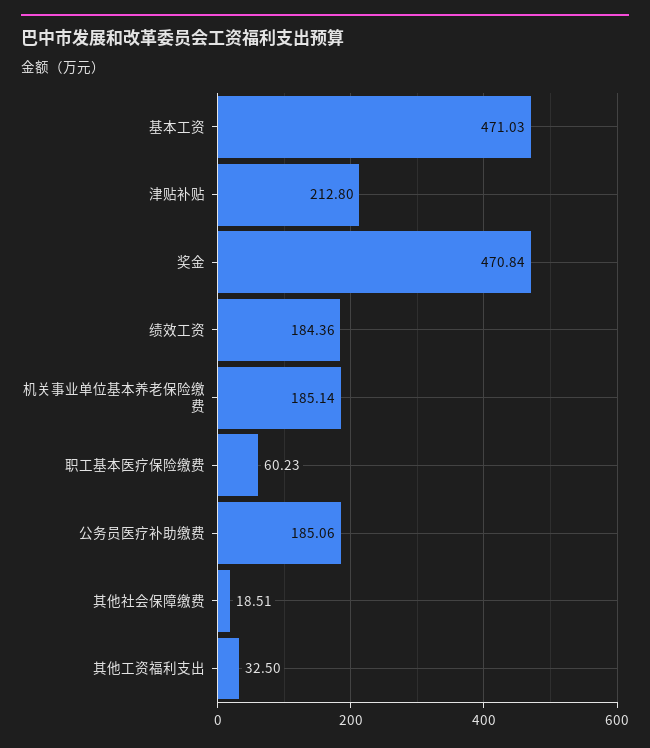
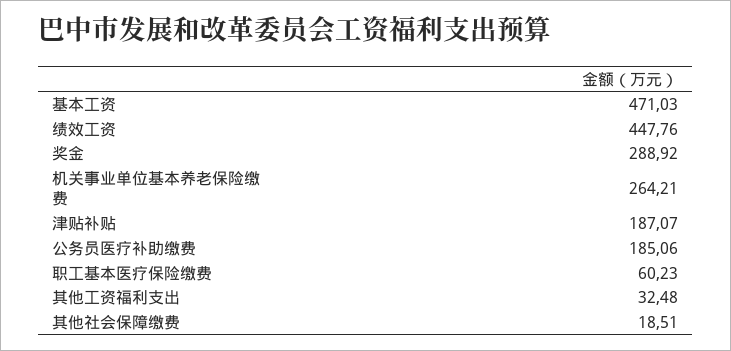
  {
    "基本工资": 471.03,
-   "津贴补贴": 212.8,
+   "津贴补贴": 187.07,
-   "奖金": 470.84,
+   "奖金": 288.92,
-   "绩效工资": 184.36,
+   "绩效工资": 447.76,
-   "机关事业单位基本养老保险缴费": 185.14,
+   "机关事业单位基本养老保险缴费": 264.21,
    "职工基本医疗保险缴费": 60.23,
    "公务员医疗补助缴费": 185.06,
    "其他社会保障缴费": 18.51,
-   "其他工资福利支出": 32.5
+   "其他工资福利支出": 32.48
  }

